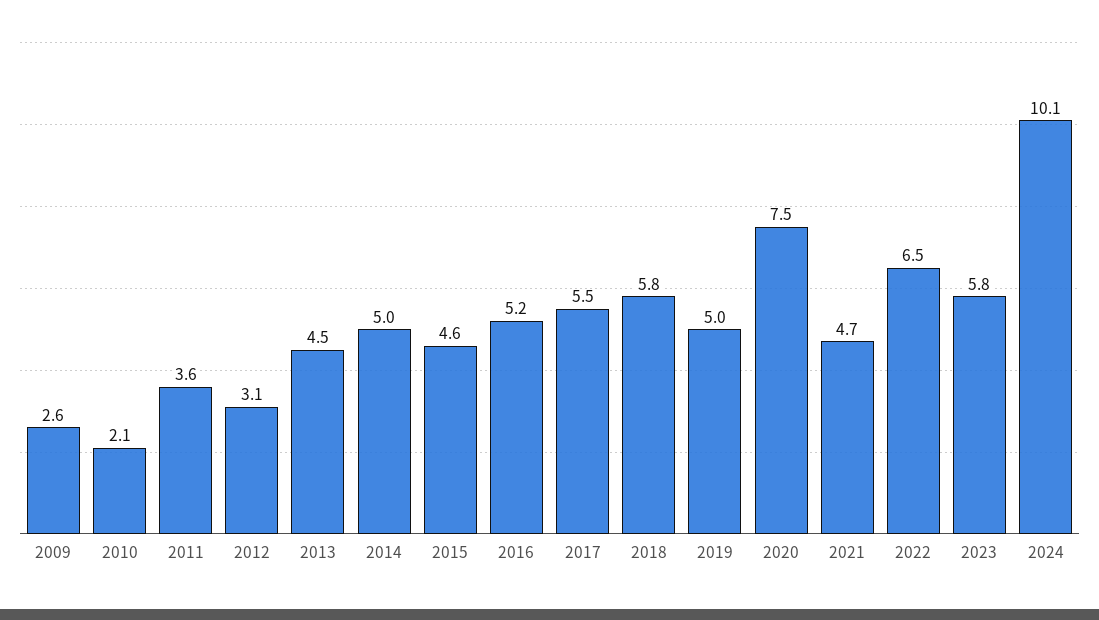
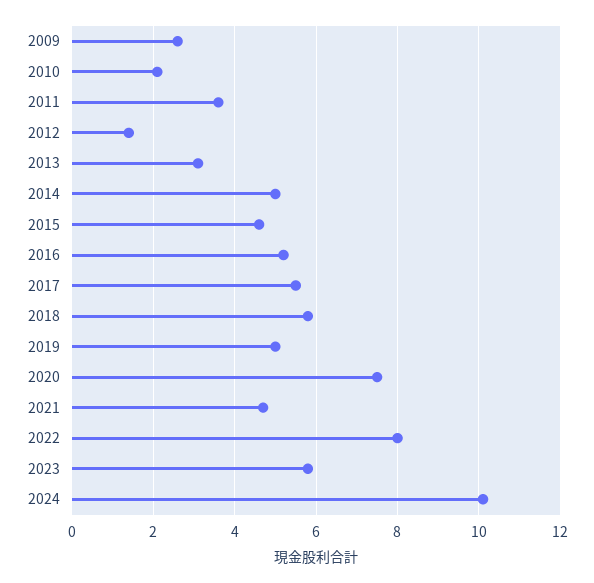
  {
    "2009": 2.6,
    "2010": 2.1,
    "2011": 3.6,
-   "2012": 3.1,
+   "2012": 1.5,
-   "2013": 4.5,
+   "2013": 3,
    "2014": 5,
    "2015": 4.6,
    "2016": 5.2,
    "2017": 5.5,
    "2018": 5.8,
    "2019": 5,
    "2020": 7.5,
    "2021": 4.7,
-   "2022": 6.5,
+   "2022": 8,
    "2023": 5.8,
    "2024": 10.1
  }

